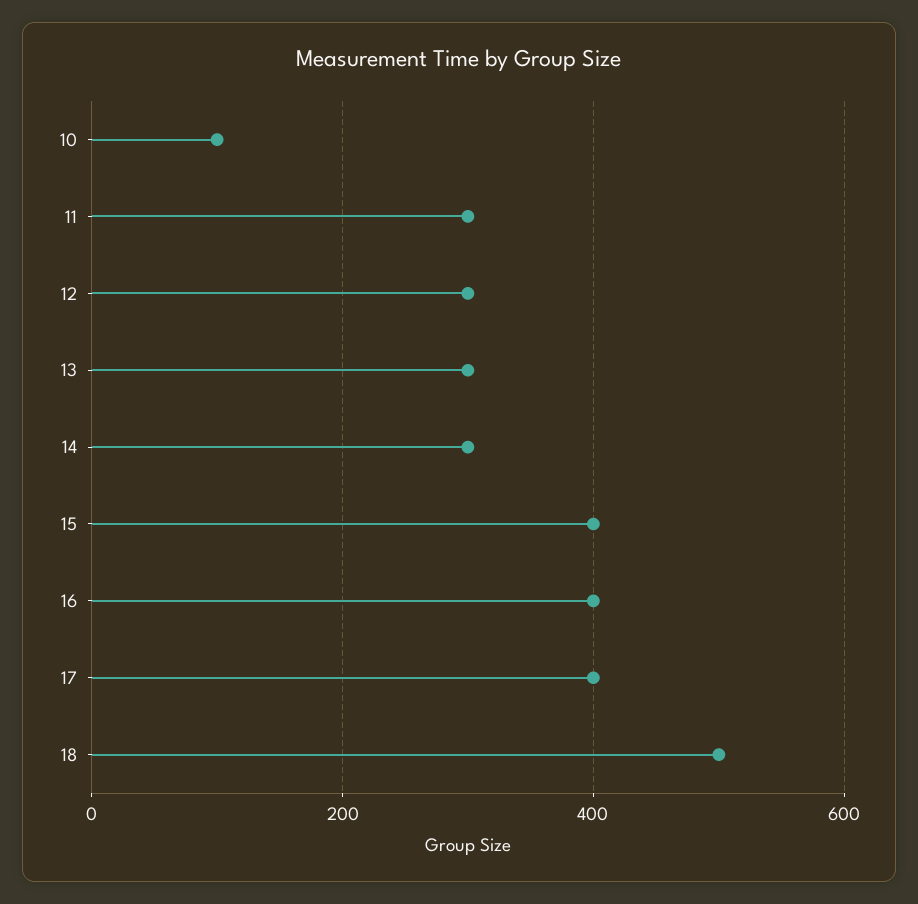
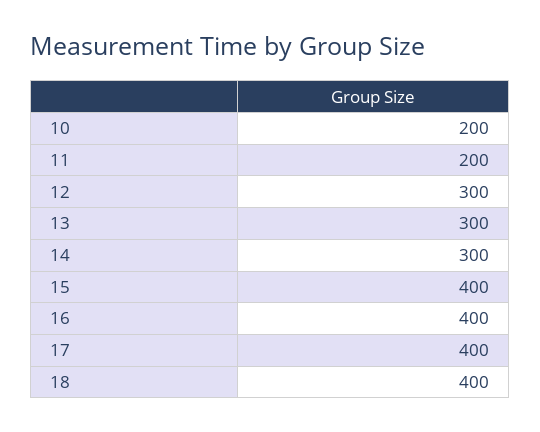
  {
-   "10": 100,
+   "10": 200,
-   "11": 300,
+   "11": 200,
    "12": 300,
    "13": 300,
    "14": 300,
    "15": 400,
    "16": 400,
    "17": 400,
-   "18": 500
+   "18": 400
  }

